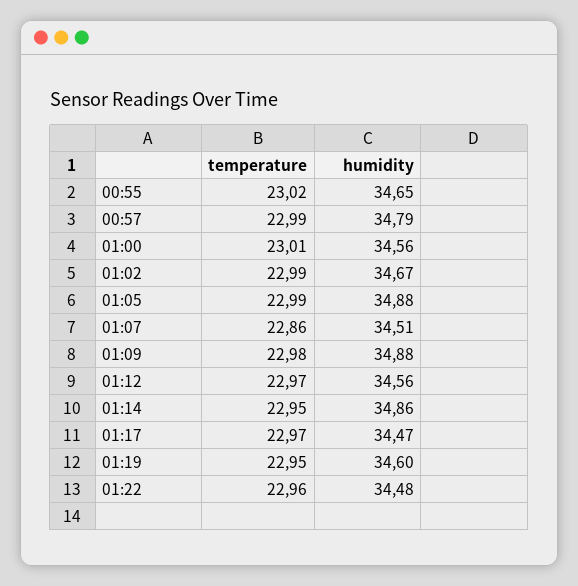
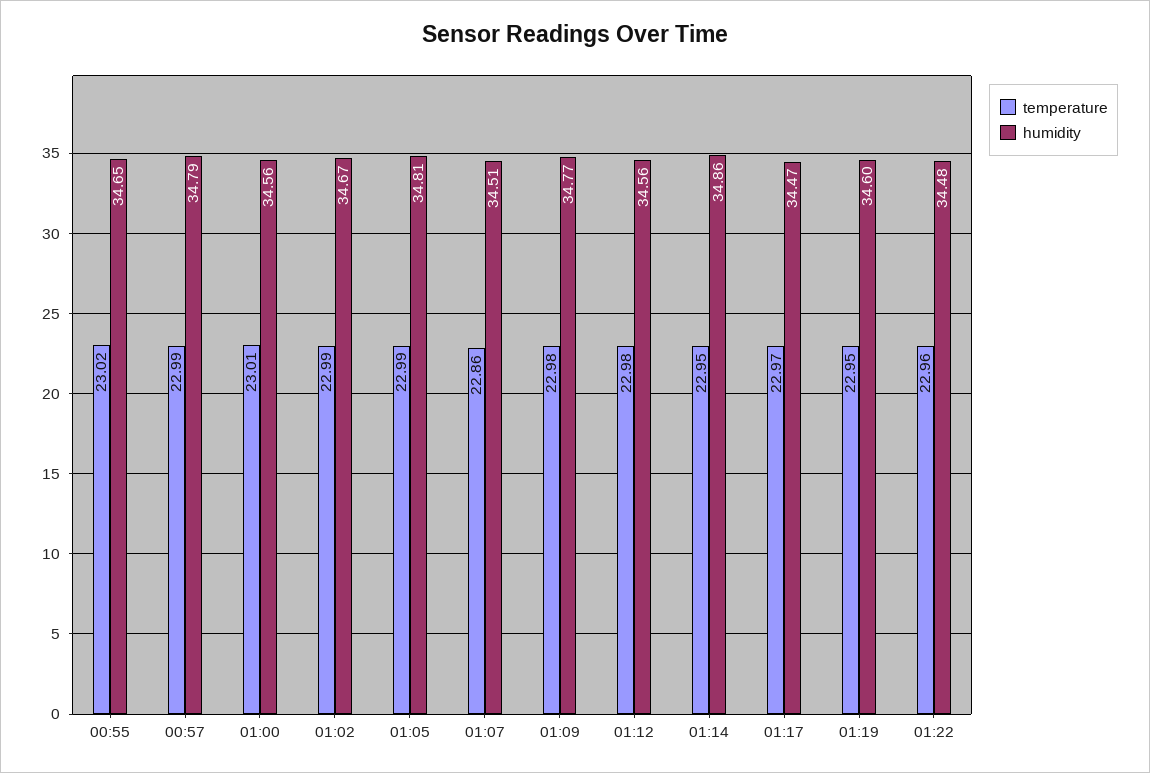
  {
    "temperature": {
      "00:55": 23.02,
      "00:57": 22.99,
      "01:00": 23.01,
      "01:02": 22.99,
      "01:05": 22.99,
      "01:07": 22.86,
      "01:09": 22.98,
-     "01:12": 22.97,
+     "01:12": 22.98,
      "01:14": 22.95,
      "01:17": 22.97,
      "01:19": 22.95,
      "01:22": 22.96
    },
    "humidity": {
      "00:55": 34.65,
      "00:57": 34.79,
      "01:00": 34.56,
      "01:02": 34.67,
-     "01:05": 34.88,
+     "01:05": 34.81,
      "01:07": 34.51,
-     "01:09": 34.88,
+     "01:09": 34.77,
      "01:12": 34.56,
      "01:14": 34.86,
      "01:17": 34.47,
      "01:19": 34.6,
      "01:22": 34.48
    }
  }

